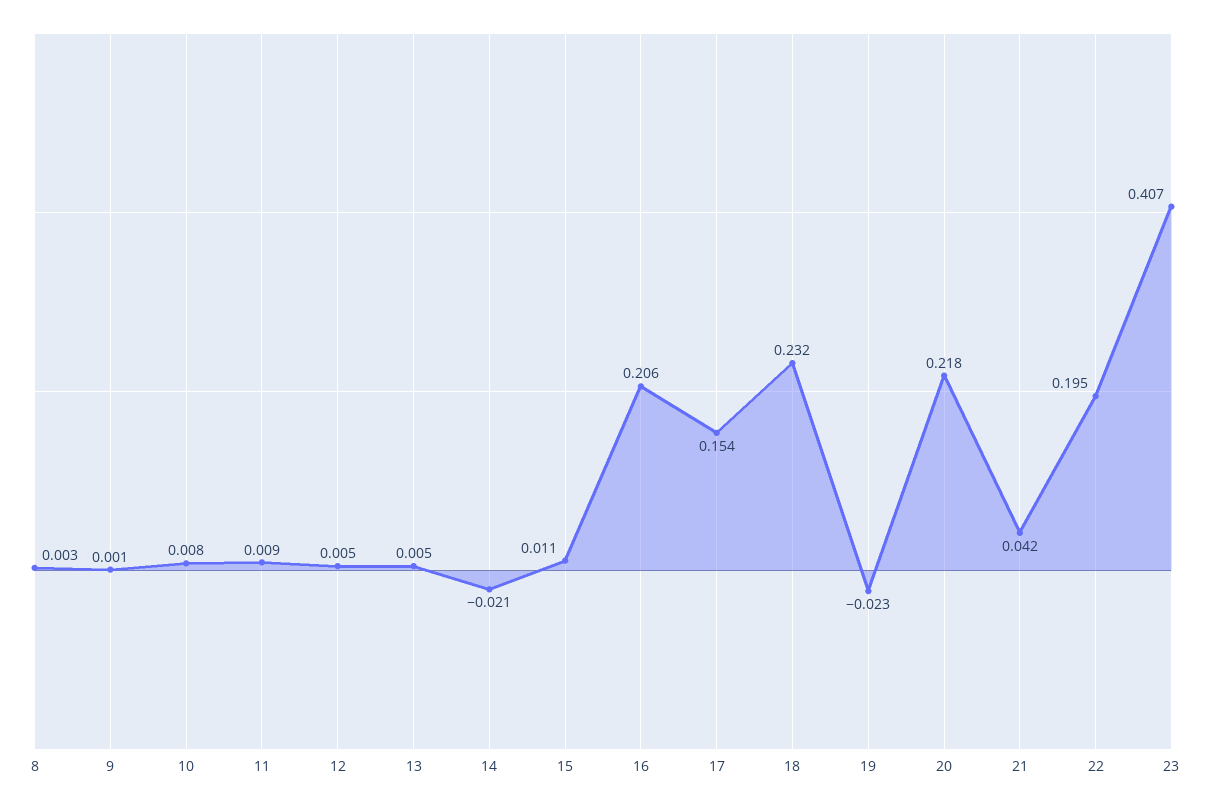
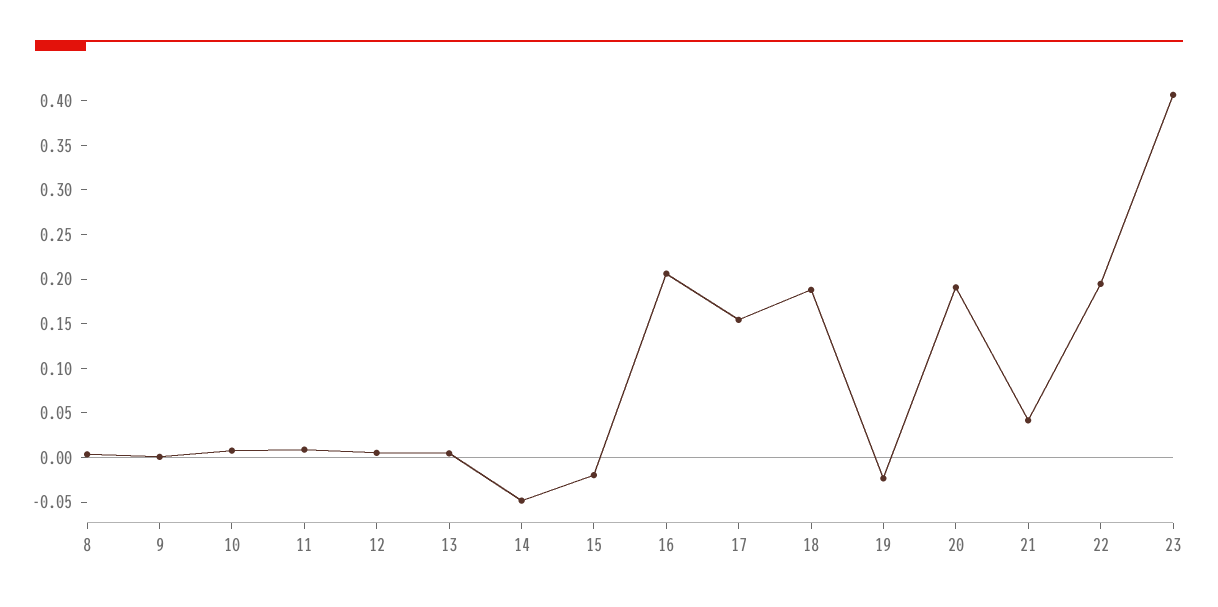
  {
    "8": 0.003,
    "9": 0.001,
    "10": 0.008,
    "11": 0.009,
    "12": 0.005,
    "13": 0.005,
-   "14": -0.021,
+   "14": -0.05,
-   "15": 0.011,
+   "15": -0.02,
    "16": 0.206,
    "17": 0.154,
-   "18": 0.232,
+   "18": 0.19,
    "19": -0.023,
-   "20": 0.218,
+   "20": 0.19,
    "21": 0.042,
    "22": 0.195,
    "23": 0.407
  }

